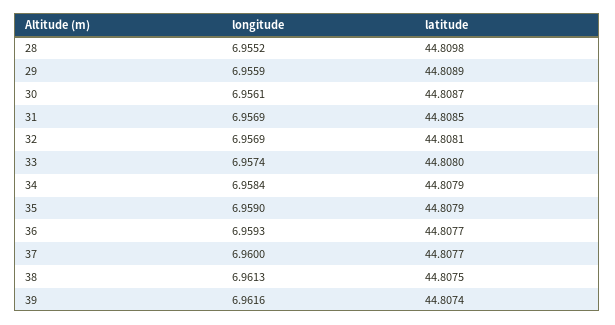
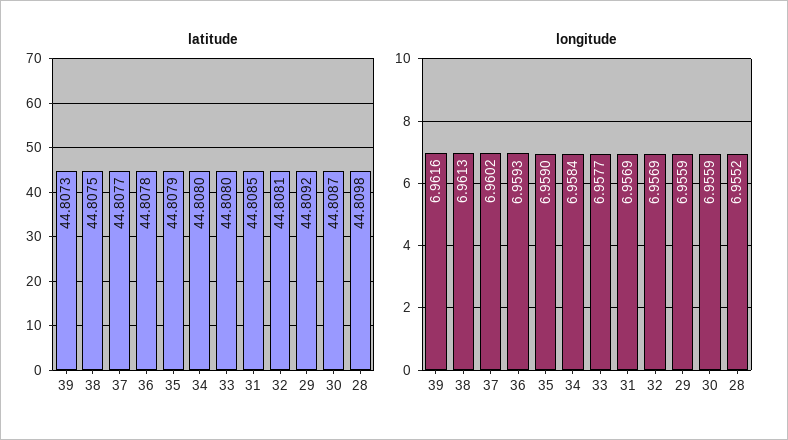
  {
    "longitude": {
      "28": 6.9552,
      "29": 6.9559,
-     "30": 6.9561,
+     "30": 6.9559,
      "31": 6.9569,
      "32": 6.9569,
-     "33": 6.9574,
+     "33": 6.9577,
      "34": 6.9584,
      "35": 6.959,
      "36": 6.9593,
-     "37": 6.96,
+     "37": 6.9602,
      "38": 6.9613,
      "39": 6.9616
    },
    "latitude": {
      "28": 44.8098,
-     "29": 44.8089,
+     "29": 44.8092,
      "30": 44.8087,
      "31": 44.8085,
      "32": 44.8081,
      "33": 44.808,
-     "34": 44.8079,
+     "34": 44.808,
      "35": 44.8079,
-     "36": 44.8077,
+     "36": 44.8078,
      "37": 44.8077,
      "38": 44.8075,
-     "39": 44.8074
+     "39": 44.8073
    }
  }

